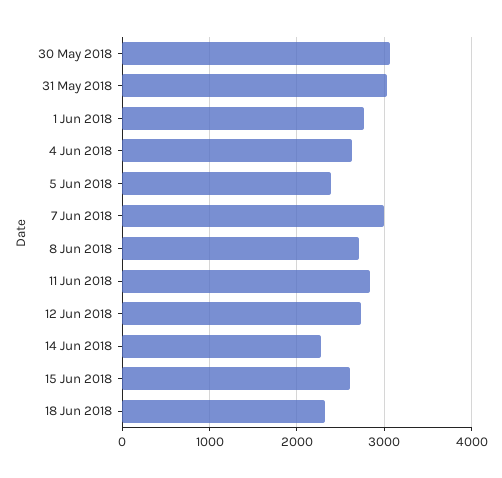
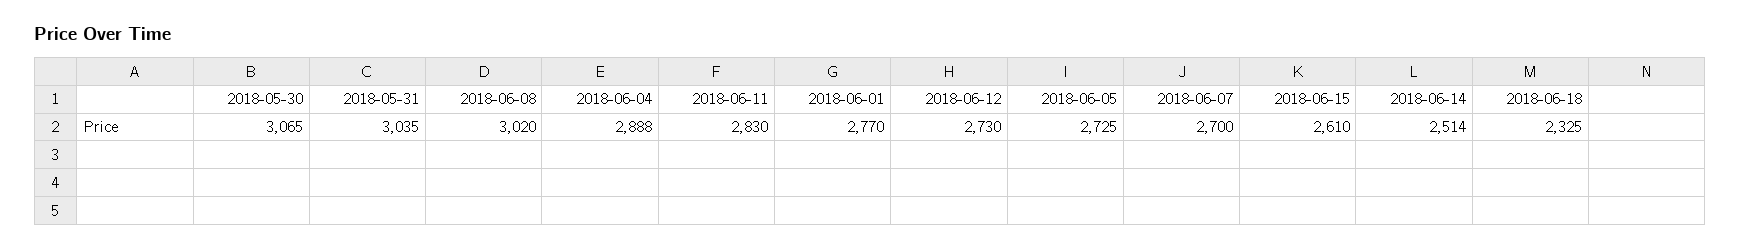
  {
    "30 May 2018": 3065,
    "31 May 2018": 3035,
    "1 Jun 2018": 2770,
-   "4 Jun 2018": 2600,
+   "4 Jun 2018": 2888,
-   "5 Jun 2018": 2400,
+   "5 Jun 2018": 2725,
-   "7 Jun 2018": 3000,
+   "7 Jun 2018": 2700,
-   "8 Jun 2018": 2700,
+   "8 Jun 2018": 3020,
    "11 Jun 2018": 2830,
    "12 Jun 2018": 2730,
-   "14 Jun 2018": 2300,
+   "14 Jun 2018": 2514,
    "15 Jun 2018": 2610,
    "18 Jun 2018": 2325
  }

